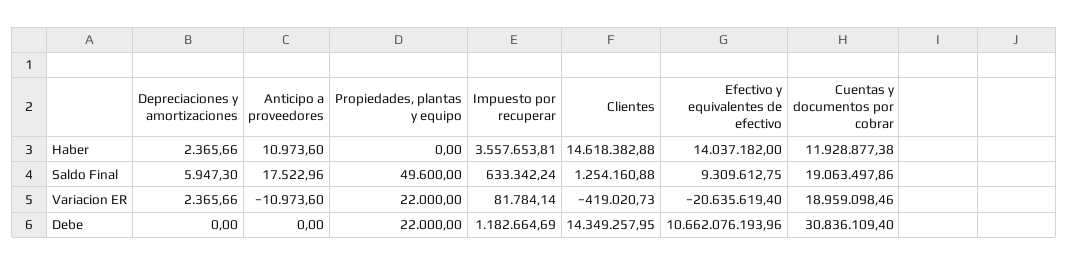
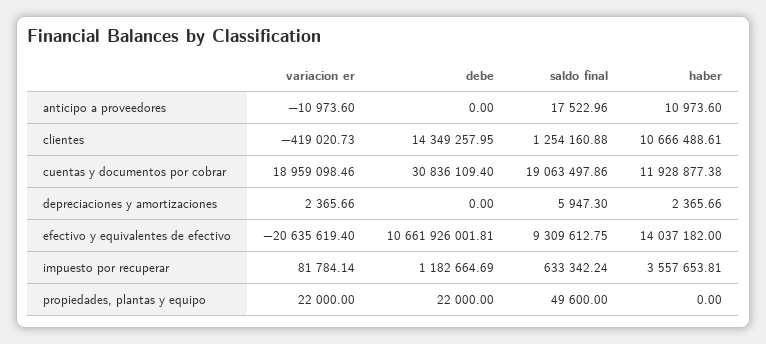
  {
    "Depreciaciones y amortizaciones": {
      "Haber": 2365.66,
      "Saldo Final": 5947.3,
      "Variacion ER": 2365.66,
      "Debe": 0
    },
    "Anticipo a proveedores": {
      "Haber": 10973.6,
      "Saldo Final": 17522.96,
      "Variacion ER": -10973.6,
      "Debe": 0
    },
    "Propiedades, plantas y equipo": {
      "Haber": 0,
      "Saldo Final": 49600,
      "Variacion ER": 22000,
      "Debe": 22000
    },
    "Impuesto por recuperar": {
      "Haber": 3557653.81,
      "Saldo Final": 633342.24,
      "Variacion ER": 81784.14,
      "Debe": 1182664.69
    },
    "Clientes": {
-     "Haber": 14618382.88,
+     "Haber": 10666488.61,
      "Saldo Final": 1254160.88,
      "Variacion ER": -419020.73,
      "Debe": 14349257.95
    },
    "Efectivo y equivalentes de efectivo": {
      "Haber": 14037182,
      "Saldo Final": 9309612.75,
      "Variacion ER": -20635619.4,
-     "Debe": 10662076193.96
+     "Debe": 10661926001.81
    },
    "Cuentas y documentos por cobrar": {
      "Haber": 11928877.38,
      "Saldo Final": 19063497.86,
      "Variacion ER": 18959098.46,
      "Debe": 30836109.4
    }
  }

